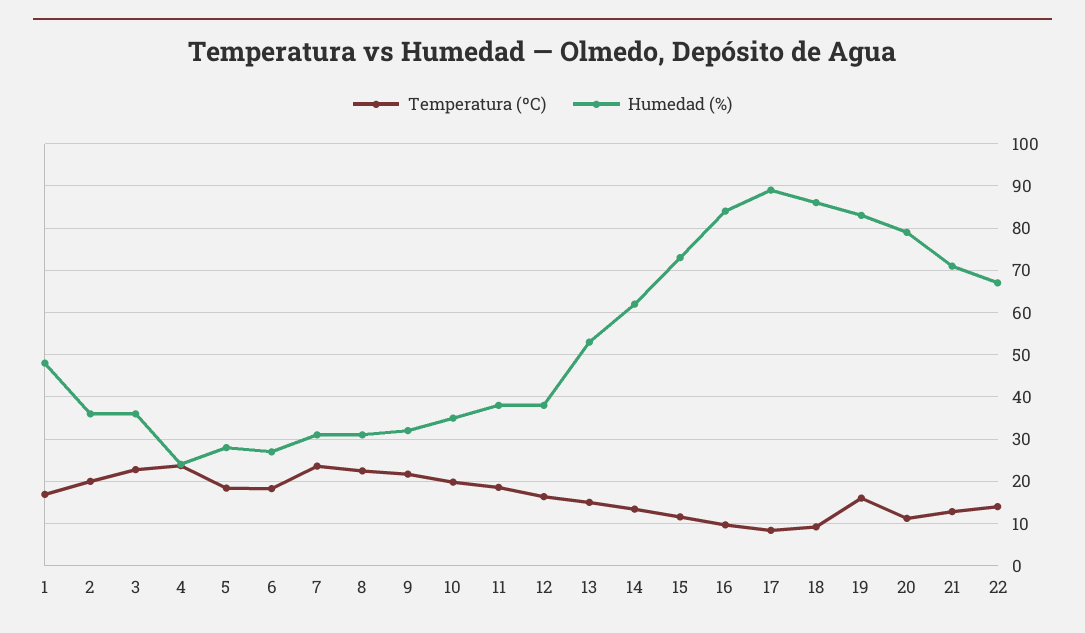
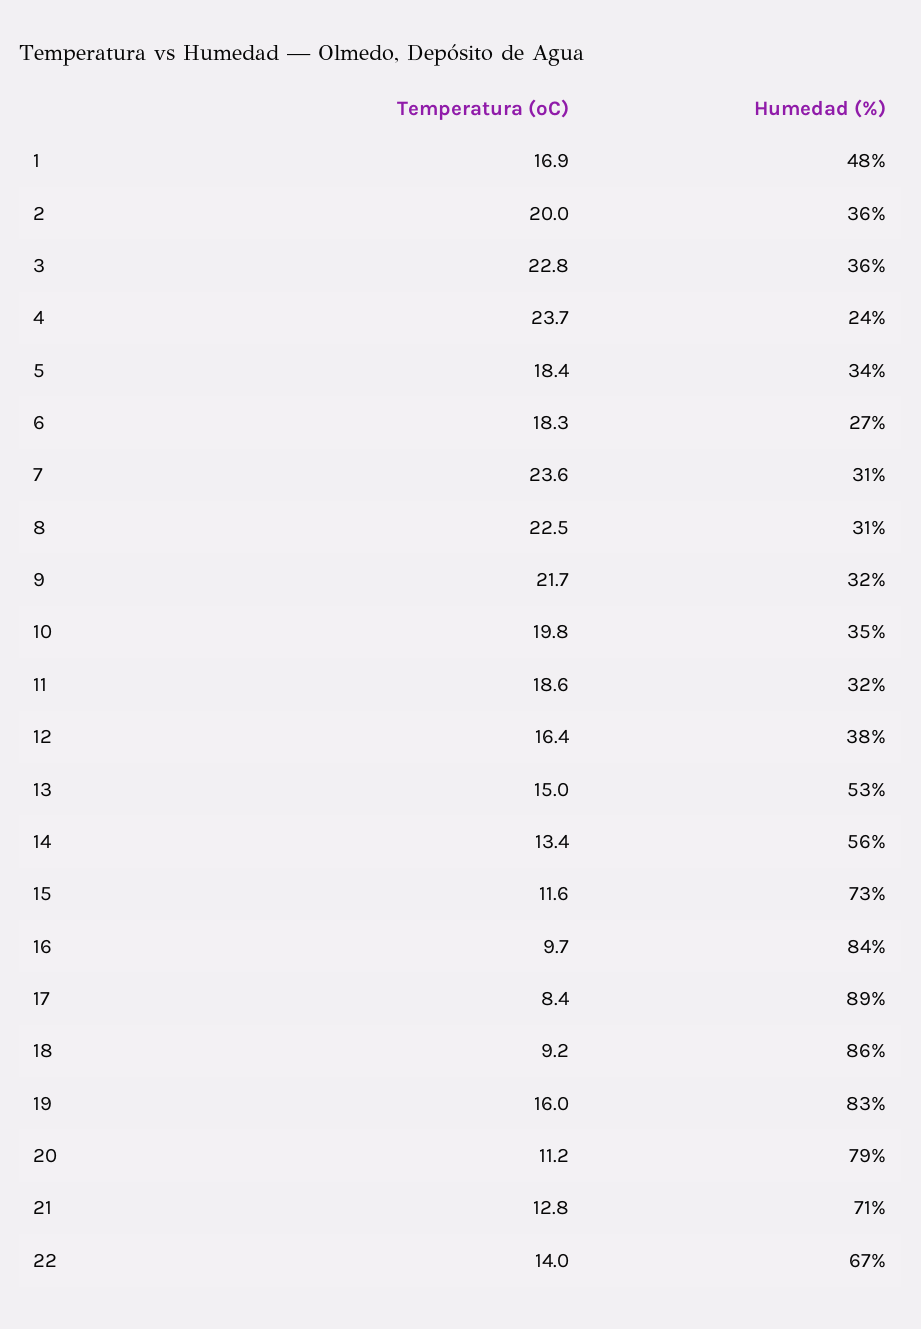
  {
    "Temperatura (ºC)": {
      "1": 16.9,
      "2": 20,
      "3": 22.8,
      "4": 23.7,
      "5": 18.4,
      "6": 18.3,
      "7": 23.6,
      "8": 22.5,
      "9": 21.7,
      "10": 19.8,
      "11": 18.6,
      "12": 16.4,
      "13": 15,
      "14": 13.4,
      "15": 11.6,
      "16": 9.7,
      "17": 8.4,
      "18": 9.2,
      "19": 16,
      "20": 11.2,
      "21": 12.8,
      "22": 14
    },
    "Humedad (%)": {
      "1": 48,
      "2": 36,
      "3": 36,
      "4": 24,
-     "5": 28,
+     "5": 34,
      "6": 27,
      "7": 31,
      "8": 31,
      "9": 32,
      "10": 35,
-     "11": 38,
+     "11": 32,
      "12": 38,
      "13": 53,
-     "14": 62,
+     "14": 56,
      "15": 73,
      "16": 84,
      "17": 89,
      "18": 86,
      "19": 83,
      "20": 79,
      "21": 71,
      "22": 67
    }
  }

